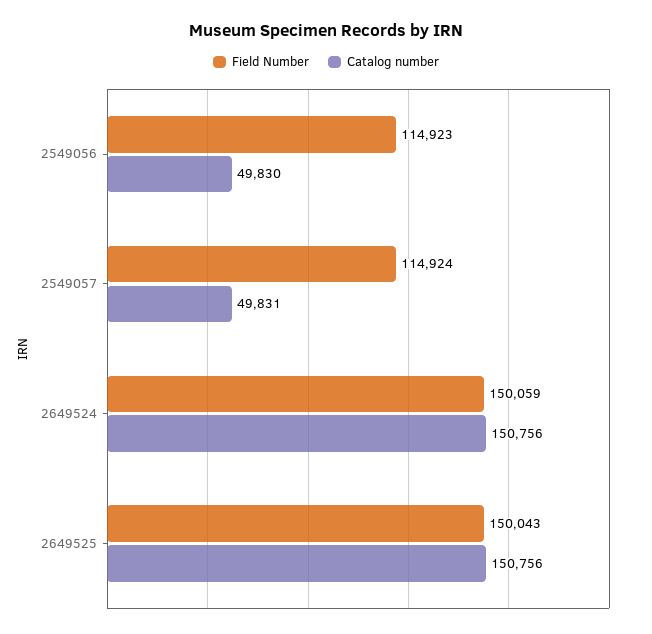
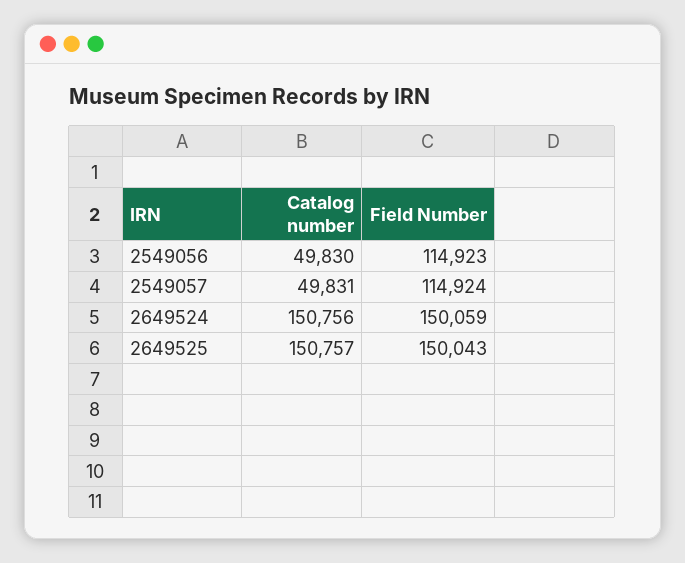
  {
    "Field Number": {
      "2549056": 114923,
      "2549057": 114924,
      "2649524": 150059,
      "2649525": 150043
    },
    "Catalog number": {
      "2549056": 49830,
      "2549057": 49831,
      "2649524": 150756,
-     "2649525": 150756
+     "2649525": 150757
    }
  }

